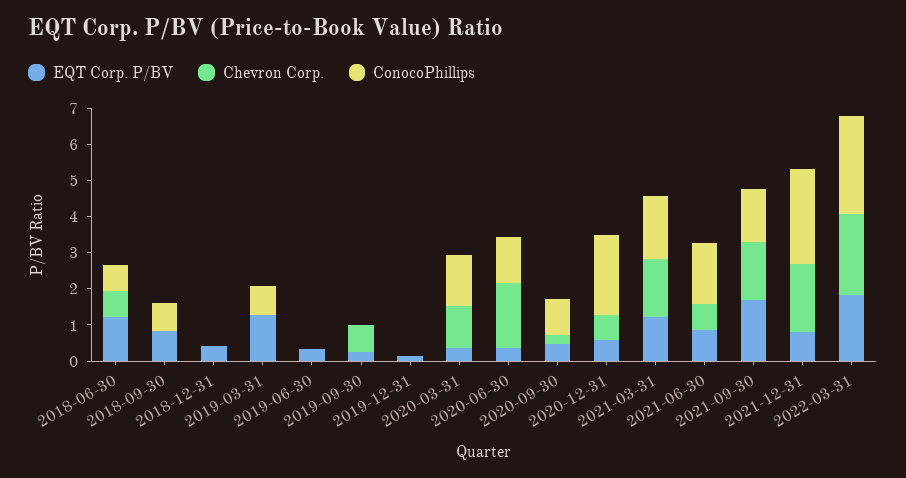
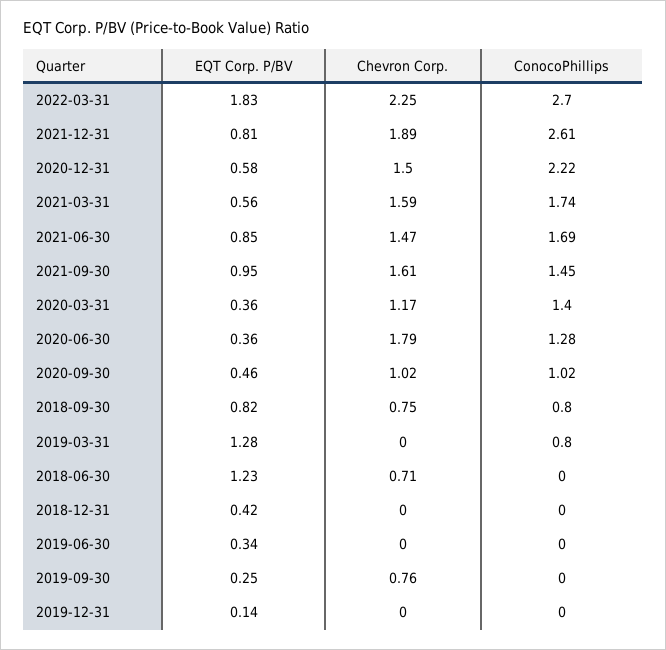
  {
    "EQT Corp. P/BV": {
      "2018-06-30": 1.23,
      "2018-09-30": 0.82,
      "2018-12-31": 0.42,
      "2019-03-31": 1.28,
      "2019-06-30": 0.34,
      "2019-09-30": 0.25,
      "2019-12-31": 0.14,
      "2020-03-31": 0.36,
      "2020-06-30": 0.36,
      "2020-09-30": 0.46,
      "2020-12-31": 0.58,
-     "2021-03-31": 1.25,
+     "2021-03-31": 0.56,
      "2021-06-30": 0.85,
-     "2021-09-30": 1.75,
+     "2021-09-30": 0.95,
      "2021-12-31": 0.81,
      "2022-03-31": 1.83
    },
    "Chevron Corp.": {
      "2018-06-30": 0.71,
-     "2018-09-30": 0,
+     "2018-09-30": 0.75,
      "2018-12-31": 0,
      "2019-03-31": 0,
      "2019-06-30": 0,
      "2019-09-30": 0.76,
      "2019-12-31": 0,
      "2020-03-31": 1.17,
      "2020-06-30": 1.79,
-     "2020-09-30": 0.25,
+     "2020-09-30": 1.02,
-     "2020-12-31": 0.75,
+     "2020-12-31": 1.5,
      "2021-03-31": 1.59,
-     "2021-06-30": 0.75,
+     "2021-06-30": 1.47,
      "2021-09-30": 1.61,
      "2021-12-31": 1.89,
      "2022-03-31": 2.25
    },
    "ConocoPhillips": {
-     "2018-06-30": 0.75,
+     "2018-06-30": 0,
      "2018-09-30": 0.8,
      "2018-12-31": 0,
      "2019-03-31": 0.8,
      "2019-06-30": 0,
      "2019-09-30": 0,
      "2019-12-31": 0,
      "2020-03-31": 1.4,
      "2020-06-30": 1.28,
      "2020-09-30": 1.02,
      "2020-12-31": 2.22,
      "2021-03-31": 1.74,
      "2021-06-30": 1.69,
      "2021-09-30": 1.45,
      "2021-12-31": 2.61,
      "2022-03-31": 2.7
    }
  }

